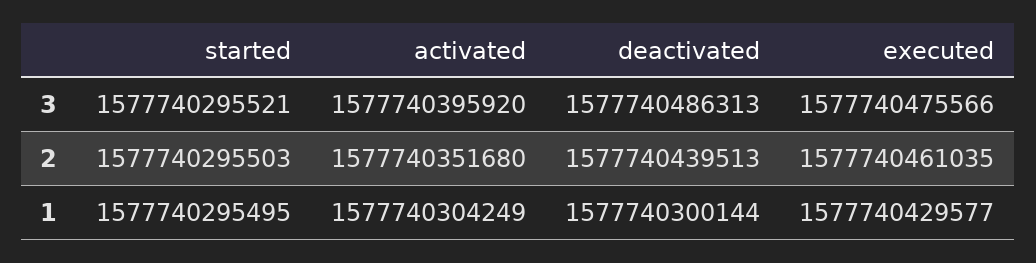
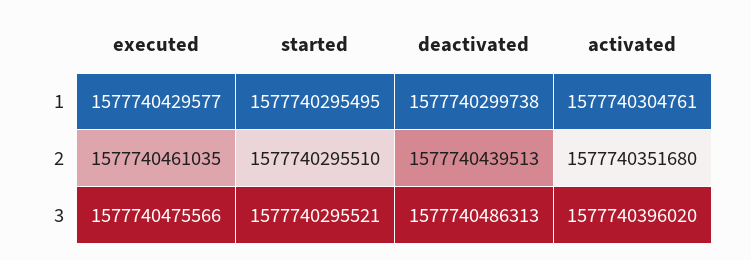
  {
    "started": {
      "3": 1577740295521,
-     "2": 1577740295503,
+     "2": 1577740295510,
      "1": 1577740295495
    },
    "activated": {
-     "3": 1577740395920,
+     "3": 1577740396020,
      "2": 1577740351680,
-     "1": 1577740304249
+     "1": 1577740304761
    },
    "deactivated": {
      "3": 1577740486313,
      "2": 1577740439513,
-     "1": 1577740300144
+     "1": 1577740299738
    },
    "executed": {
      "3": 1577740475566,
      "2": 1577740461035,
      "1": 1577740429577
    }
  }

